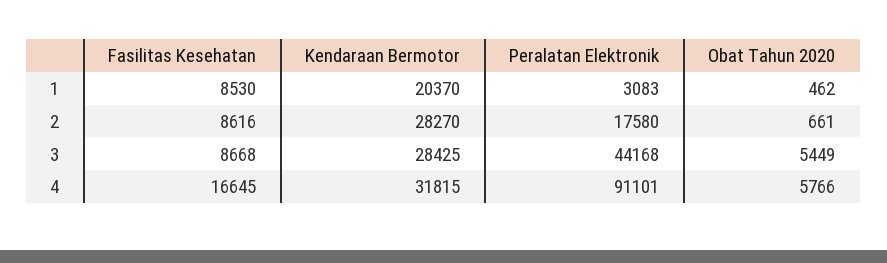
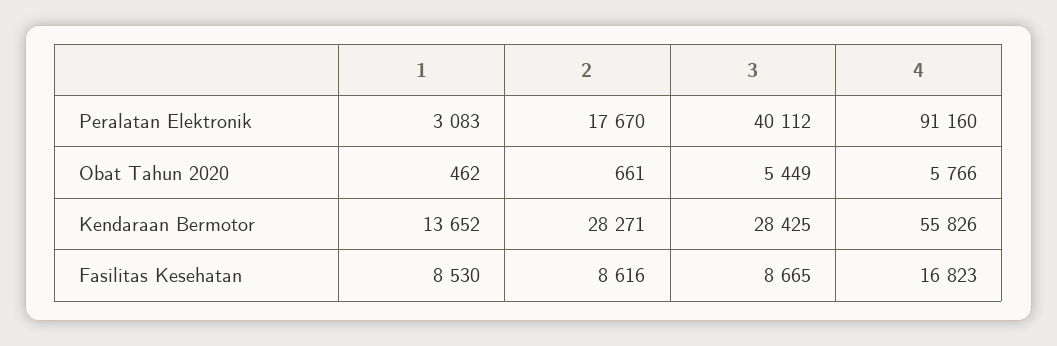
  {
    "Fasilitas Kesehatan": {
      "1": 8530,
      "2": 8616,
-     "3": 8668,
+     "3": 8665,
-     "4": 16645
+     "4": 16823
    },
    "Kendaraan Bermotor": {
-     "1": 20370,
+     "1": 13652,
-     "2": 28270,
+     "2": 28271,
      "3": 28425,
-     "4": 31815
+     "4": 55826
    },
    "Peralatan Elektronik": {
      "1": 3083,
-     "2": 17580,
+     "2": 17670,
-     "3": 44168,
+     "3": 40112,
-     "4": 91101
+     "4": 91160
    },
    "Obat Tahun 2020": {
      "1": 462,
      "2": 661,
      "3": 5449,
      "4": 5766
    }
  }

